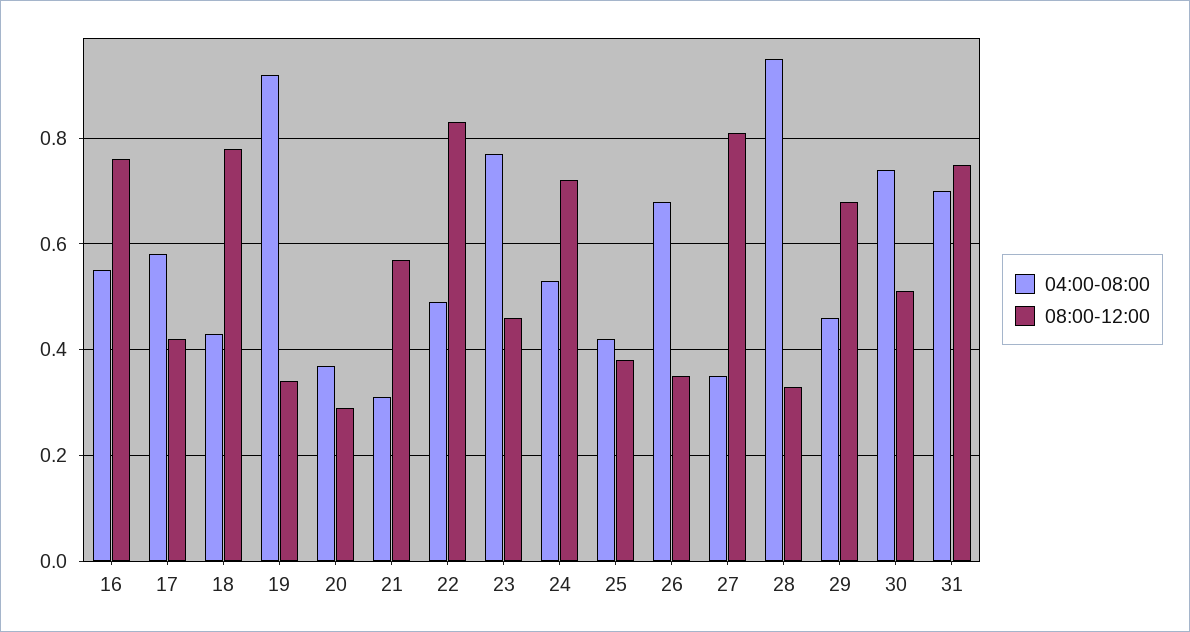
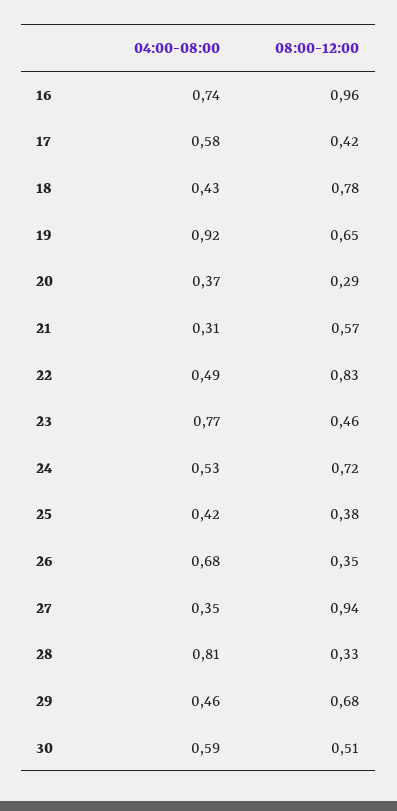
  {
    "04:00-08:00": {
-     "16": 0.55,
+     "16": 0.74,
      "17": 0.58,
      "18": 0.43,
      "19": 0.92,
      "20": 0.37,
      "21": 0.31,
      "22": 0.49,
      "23": 0.77,
      "24": 0.53,
      "25": 0.42,
      "26": 0.68,
      "27": 0.35,
-     "28": 0.95,
+     "28": 0.81,
      "29": 0.46,
-     "30": 0.75,
+     "30": 0.59
-     "31": 0.7
    },
    "08:00-12:00": {
-     "16": 0.75,
+     "16": 0.96,
      "17": 0.42,
      "18": 0.78,
-     "19": 0.35,
+     "19": 0.65,
      "20": 0.29,
      "21": 0.57,
      "22": 0.83,
      "23": 0.46,
      "24": 0.72,
      "25": 0.38,
      "26": 0.35,
-     "27": 0.8,
+     "27": 0.94,
      "28": 0.33,
      "29": 0.68,
-     "30": 0.51,
+     "30": 0.51
-     "31": 0.75
    }
  }

